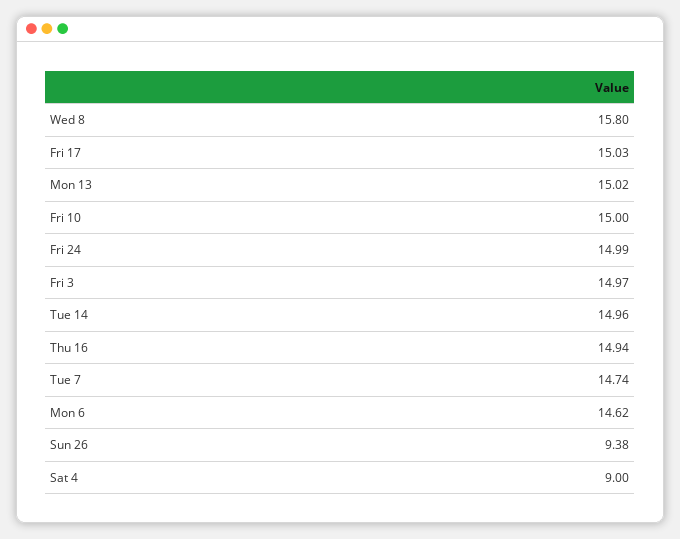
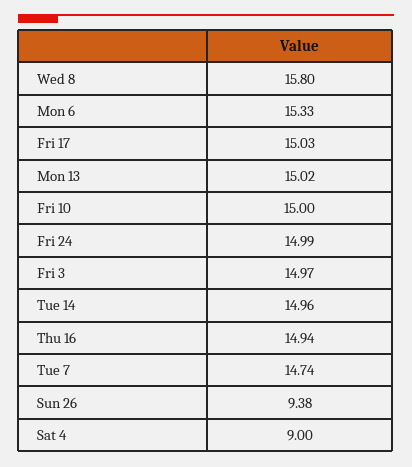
  {
    "Wed 8": 15.8,
    "Fri 17": 15.03,
    "Mon 13": 15.02,
    "Fri 10": 15,
    "Fri 24": 14.99,
    "Fri 3": 14.97,
    "Tue 14": 14.96,
    "Thu 16": 14.94,
    "Tue 7": 14.74,
-   "Mon 6": 14.62,
+   "Mon 6": 15.33,
    "Sun 26": 9.38,
    "Sat 4": 9
  }

